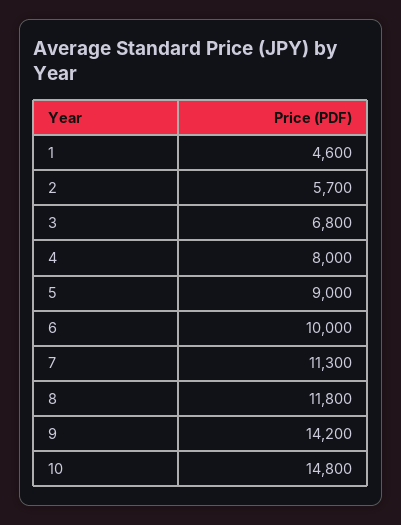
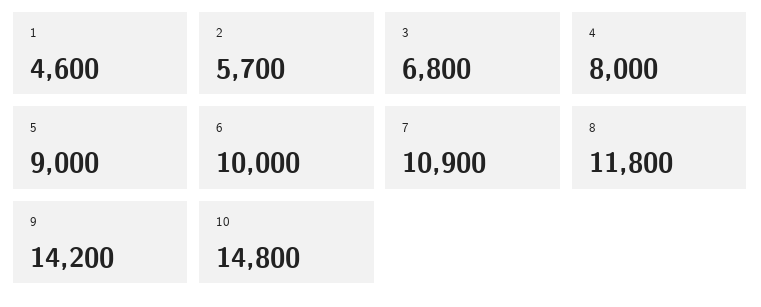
  {
    "1": 4600,
    "2": 5700,
    "3": 6800,
    "4": 8000,
    "5": 9000,
    "6": 10000,
-   "7": 11300,
+   "7": 10900,
    "8": 11800,
    "9": 14200,
    "10": 14800
  }

